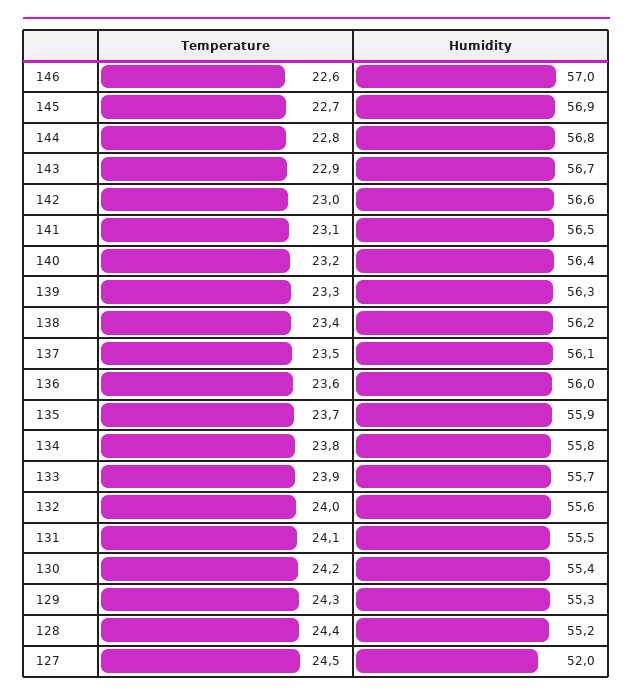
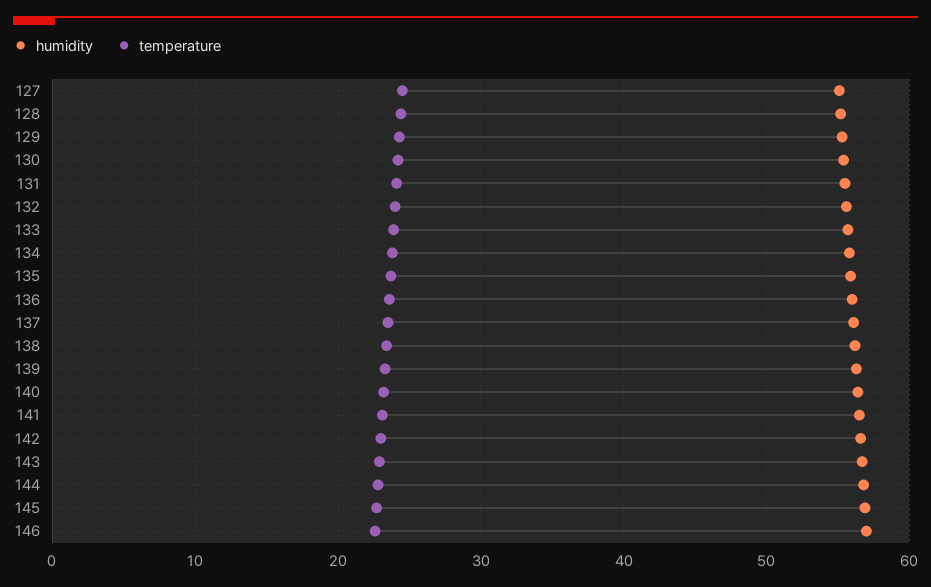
  {
    "Temperature": {
      "146": 22.6,
      "145": 22.7,
      "144": 22.8,
      "143": 22.9,
      "142": 23,
      "141": 23.1,
      "140": 23.2,
      "139": 23.3,
      "138": 23.4,
      "137": 23.5,
      "136": 23.6,
      "135": 23.7,
      "134": 23.8,
      "133": 23.9,
      "132": 24,
      "131": 24.1,
      "130": 24.2,
      "129": 24.3,
      "128": 24.4,
      "127": 24.5
    },
    "Humidity": {
      "146": 57,
      "145": 56.9,
      "144": 56.8,
      "143": 56.7,
      "142": 56.6,
      "141": 56.5,
      "140": 56.4,
      "139": 56.3,
      "138": 56.2,
      "137": 56.1,
      "136": 56,
      "135": 55.9,
      "134": 55.8,
      "133": 55.7,
      "132": 55.6,
      "131": 55.5,
      "130": 55.4,
      "129": 55.3,
      "128": 55.2,
-     "127": 52
+     "127": 55
    }
  }

